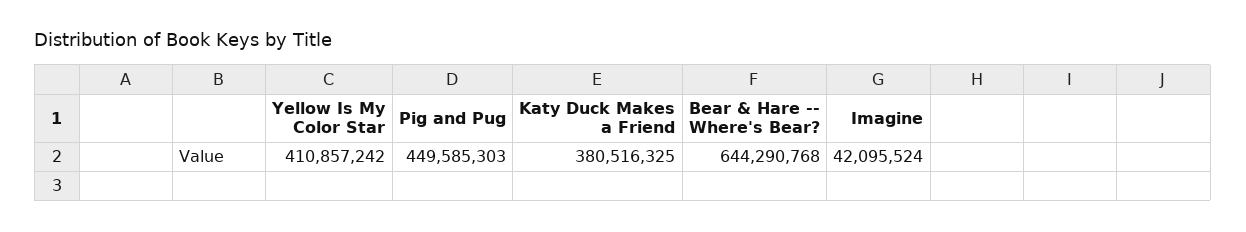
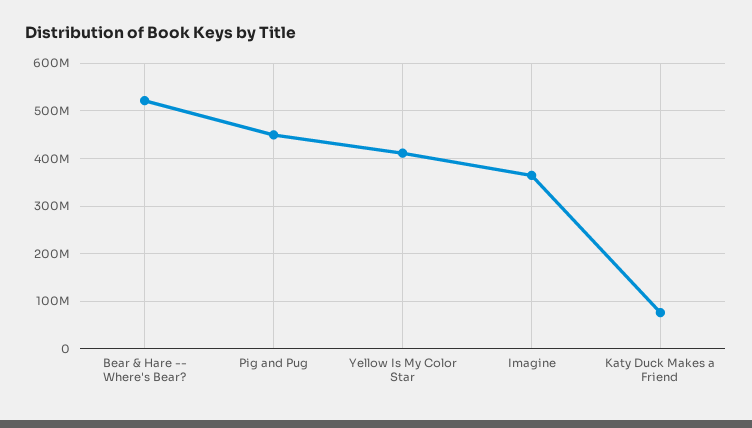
  {
    "Yellow Is My Color Star": 410857242,
    "Pig and Pug": 449585303,
-   "Katy Duck Makes a Friend": 380516325,
+   "Katy Duck Makes a Friend": 80000000,
-   "Bear & Hare -- Where's Bear?": 644290768,
+   "Bear & Hare -- Where's Bear?": 520000000,
-   "Imagine": 42095524
+   "Imagine": 360000000
  }

